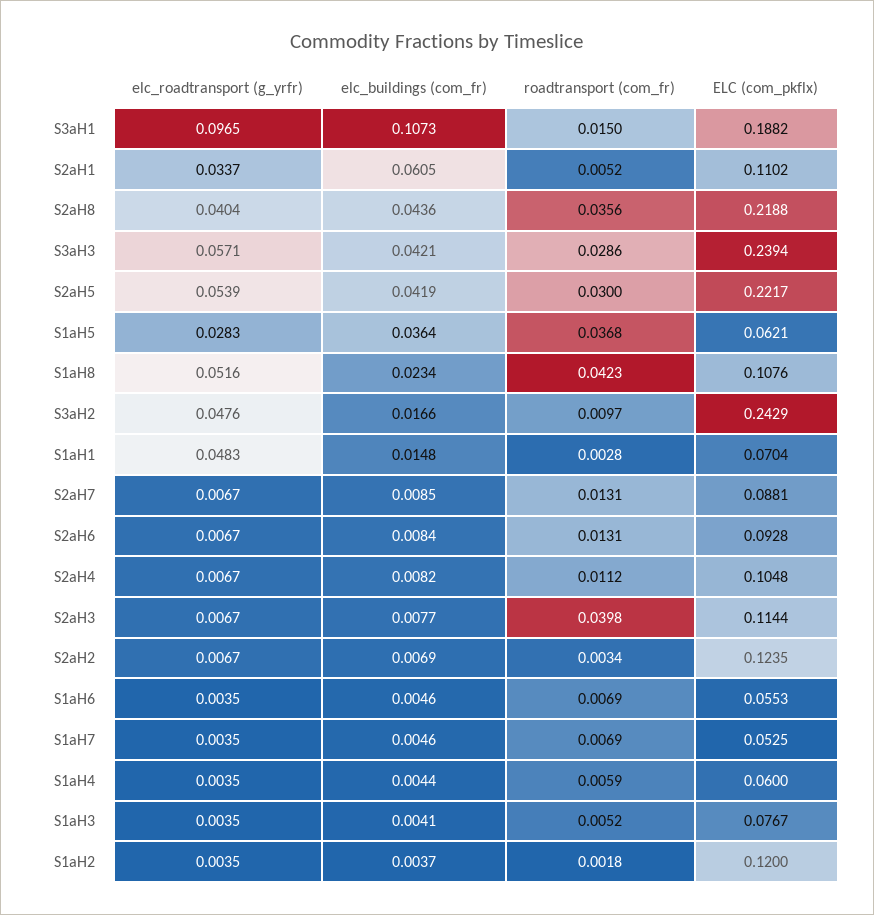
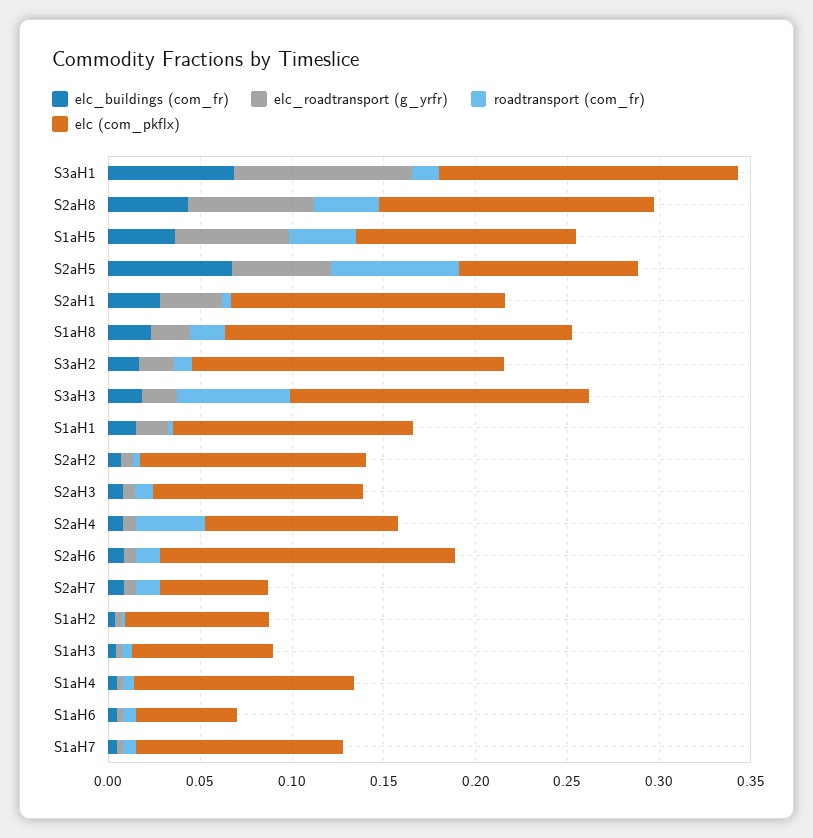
  {
    "elc_roadtransport (g_yrfr)": {
      "S3aH1": 0.0965,
      "S2aH1": 0.0337,
-     "S2aH8": 0.0404,
+     "S2aH8": 0.07,
-     "S3aH3": 0.0571,
+     "S3aH3": 0.02,
      "S2aH5": 0.0539,
-     "S1aH5": 0.0283,
+     "S1aH5": 0.06,
-     "S1aH8": 0.0516,
+     "S1aH8": 0.02,
-     "S3aH2": 0.0476,
+     "S3aH2": 0.02,
-     "S1aH1": 0.0483,
+     "S1aH1": 0.02,
      "S2aH7": 0.0067,
      "S2aH6": 0.0067,
      "S2aH4": 0.0067,
      "S2aH3": 0.0067,
      "S2aH2": 0.0067,
      "S1aH6": 0.0035,
      "S1aH7": 0.0035,
      "S1aH4": 0.0035,
      "S1aH3": 0.0035,
      "S1aH2": 0.0035
    },
    "elc_buildings (com_fr)": {
-     "S3aH1": 0.1073,
+     "S3aH1": 0.07,
-     "S2aH1": 0.0605,
+     "S2aH1": 0.03,
      "S2aH8": 0.0436,
-     "S3aH3": 0.0421,
+     "S3aH3": 0.02,
-     "S2aH5": 0.0419,
+     "S2aH5": 0.07,
      "S1aH5": 0.0364,
      "S1aH8": 0.0234,
      "S3aH2": 0.0166,
      "S1aH1": 0.0148,
      "S2aH7": 0.0085,
      "S2aH6": 0.0084,
      "S2aH4": 0.0082,
      "S2aH3": 0.0077,
      "S2aH2": 0.0069,
      "S1aH6": 0.0046,
      "S1aH7": 0.0046,
      "S1aH4": 0.0044,
      "S1aH3": 0.0041,
      "S1aH2": 0.0037
    },
    "roadtransport (com_fr)": {
      "S3aH1": 0.015,
      "S2aH1": 0.0052,
      "S2aH8": 0.0356,
-     "S3aH3": 0.0286,
+     "S3aH3": 0.06,
-     "S2aH5": 0.03,
+     "S2aH5": 0.07,
      "S1aH5": 0.0368,
-     "S1aH8": 0.0423,
+     "S1aH8": 0.02,
      "S3aH2": 0.0097,
      "S1aH1": 0.0028,
      "S2aH7": 0.0131,
      "S2aH6": 0.0131,
-     "S2aH4": 0.0112,
+     "S2aH4": 0.04,
-     "S2aH3": 0.0398,
+     "S2aH3": 0.01,
      "S2aH2": 0.0034,
      "S1aH6": 0.0069,
      "S1aH7": 0.0069,
      "S1aH4": 0.0059,
      "S1aH3": 0.0052,
      "S1aH2": 0.0018
    },
    "ELC (com_pkflx)": {
-     "S3aH1": 0.1882,
+     "S3aH1": 0.16,
-     "S2aH1": 0.1102,
+     "S2aH1": 0.15,
-     "S2aH8": 0.2188,
+     "S2aH8": 0.15,
-     "S3aH3": 0.2394,
+     "S3aH3": 0.16,
-     "S2aH5": 0.2217,
+     "S2aH5": 0.1,
-     "S1aH5": 0.0621,
+     "S1aH5": 0.12,
-     "S1aH8": 0.1076,
+     "S1aH8": 0.19,
-     "S3aH2": 0.2429,
+     "S3aH2": 0.17,
-     "S1aH1": 0.0704,
+     "S1aH1": 0.13,
-     "S2aH7": 0.0881,
+     "S2aH7": 0.06,
-     "S2aH6": 0.0928,
+     "S2aH6": 0.16,
      "S2aH4": 0.1048,
      "S2aH3": 0.1144,
      "S2aH2": 0.1235,
      "S1aH6": 0.0553,
-     "S1aH7": 0.0525,
+     "S1aH7": 0.11,
-     "S1aH4": 0.06,
+     "S1aH4": 0.12,
      "S1aH3": 0.0767,
-     "S1aH2": 0.12
+     "S1aH2": 0.08
    }
  }

